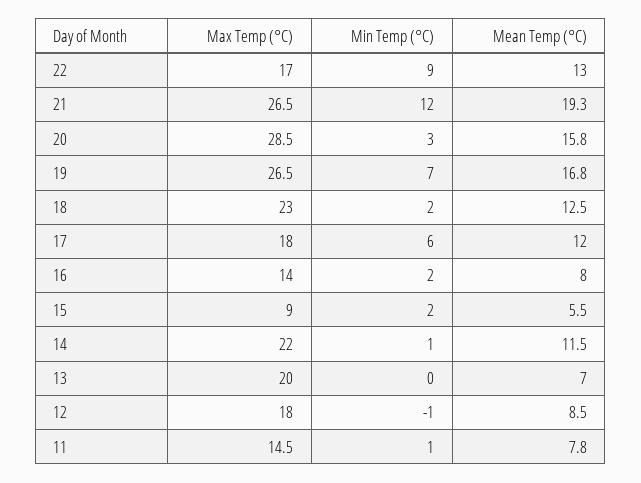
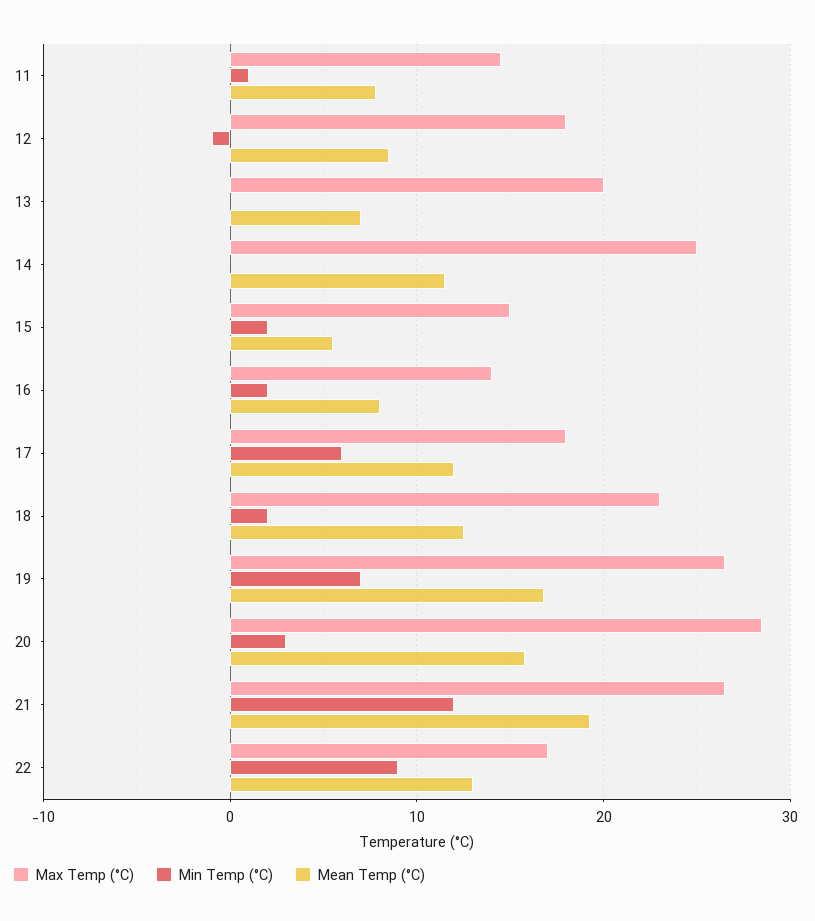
  {
    "Max Temp (°C)": {
      "22": 17,
      "21": 26.5,
      "20": 28.5,
      "19": 26.5,
      "18": 23,
      "17": 18,
      "16": 14,
-     "15": 9,
+     "15": 15,
-     "14": 22,
+     "14": 25,
      "13": 20,
      "12": 18,
      "11": 14.5
    },
    "Min Temp (°C)": {
      "22": 9,
      "21": 12,
      "20": 3,
      "19": 7,
      "18": 2,
      "17": 6,
      "16": 2,
      "15": 2,
-     "14": 1,
+     "14": 0,
      "13": 0,
      "12": -1,
      "11": 1
    },
    "Mean Temp (°C)": {
      "22": 13,
      "21": 19.3,
      "20": 15.8,
      "19": 16.8,
      "18": 12.5,
      "17": 12,
      "16": 8,
      "15": 5.5,
      "14": 11.5,
      "13": 7,
      "12": 8.5,
      "11": 7.8
    }
  }

